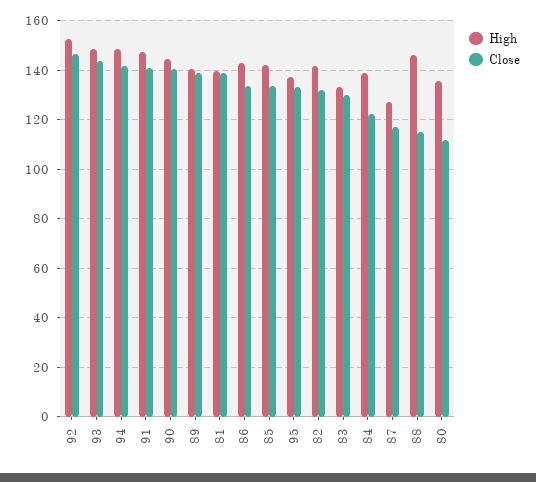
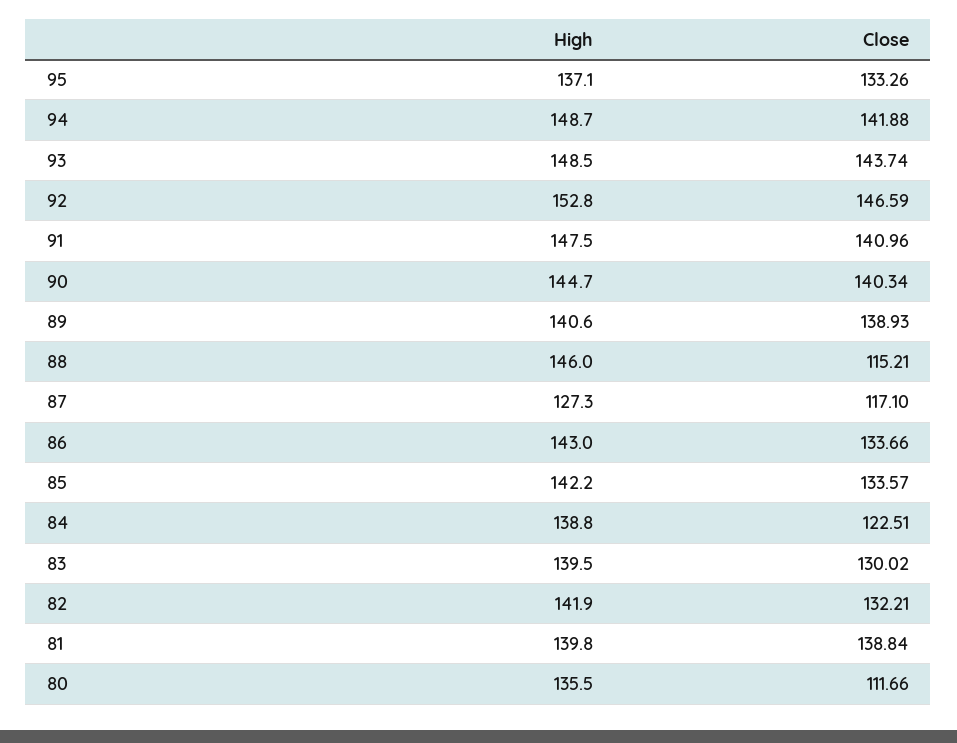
  {
    "High": {
      "92": 152.8,
      "93": 148.5,
      "94": 148.7,
      "91": 147.5,
      "90": 144.7,
      "89": 140.6,
      "81": 139.8,
      "86": 143,
      "85": 142.2,
      "95": 137.1,
      "82": 141.9,
-     "83": 132.5,
+     "83": 139.5,
      "84": 138.8,
      "87": 127.3,
      "88": 146,
      "80": 135.5
    },
    "Close": {
      "92": 146.59,
      "93": 143.74,
      "94": 141.88,
      "91": 140.96,
      "90": 140.34,
      "89": 138.93,
      "81": 138.84,
      "86": 133.66,
      "85": 133.57,
      "95": 133.26,
      "82": 132.21,
      "83": 130.02,
      "84": 122.51,
      "87": 117.1,
      "88": 115.21,
      "80": 111.66
    }
  }

